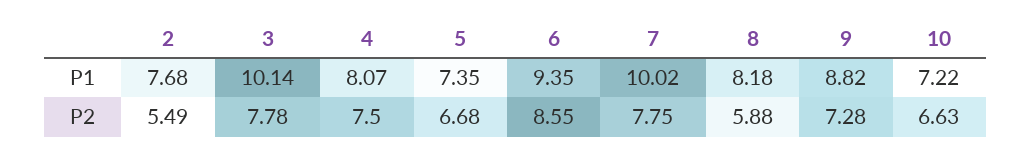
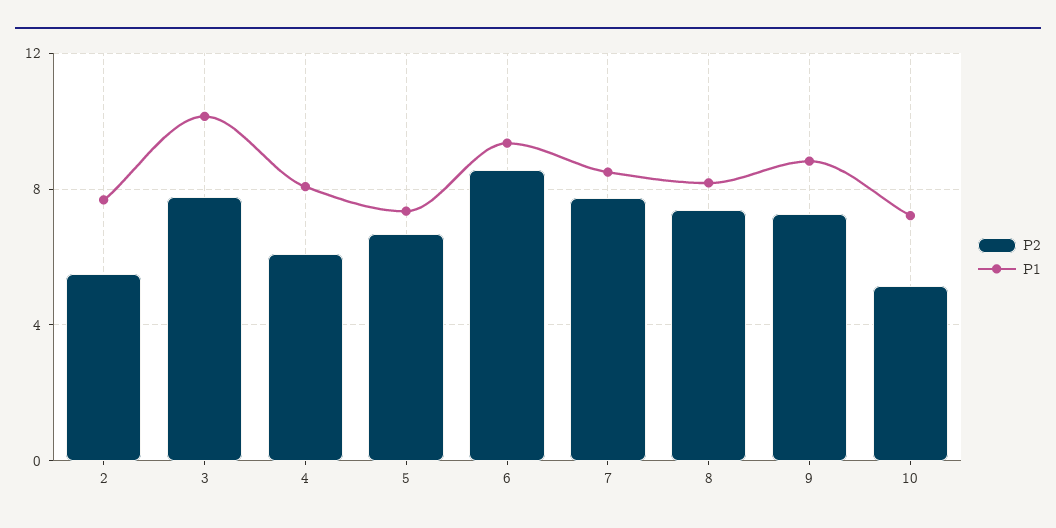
  {
    "P1": {
      "2": 7.68,
      "3": 10.14,
      "4": 8.07,
      "5": 7.35,
      "6": 9.35,
-     "7": 10.02,
+     "7": 8.5,
      "8": 8.18,
      "9": 8.82,
      "10": 7.22
    },
    "P2": {
      "2": 5.49,
      "3": 7.78,
-     "4": 7.5,
+     "4": 6,
      "5": 6.68,
      "6": 8.55,
      "7": 7.75,
-     "8": 5.88,
+     "8": 7.5,
      "9": 7.28,
-     "10": 6.63
+     "10": 5
    }
  }

